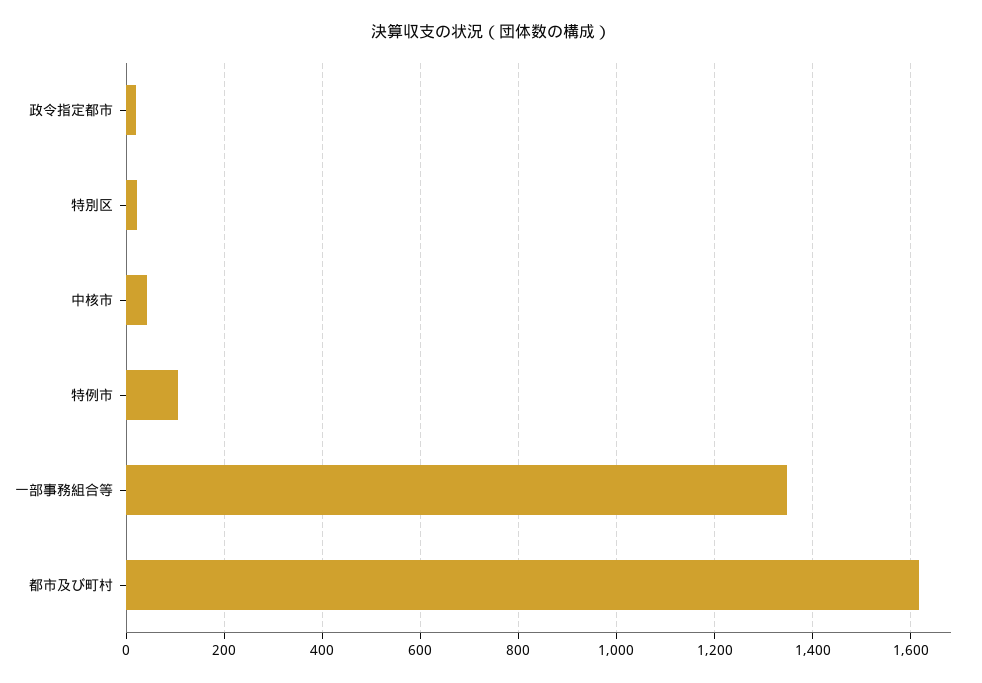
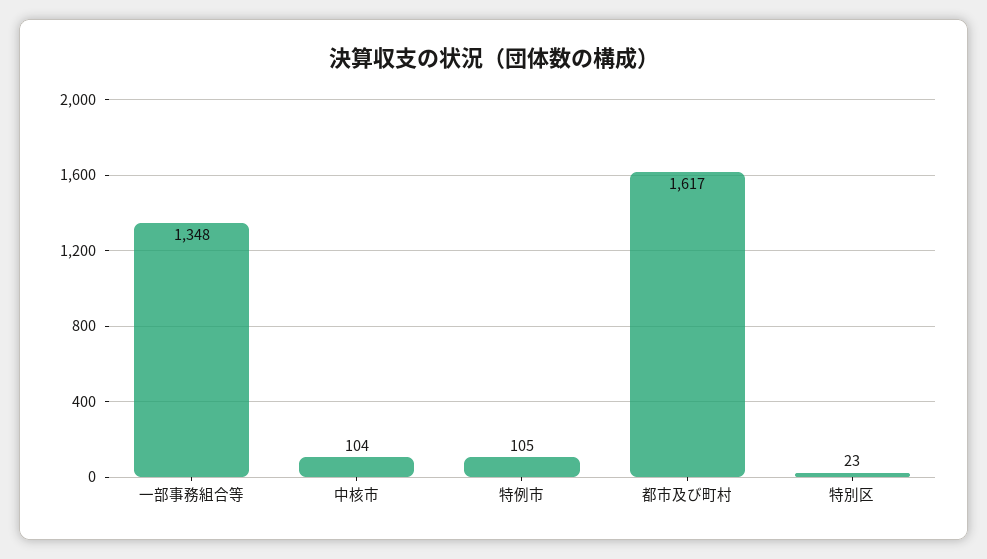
  {
-   "政令指定都市": 20,
    "特別区": 23,
-   "中核市": 40,
+   "中核市": 104,
    "特例市": 105,
    "一部事務組合等": 1348,
    "都市及び町村": 1617
  }

